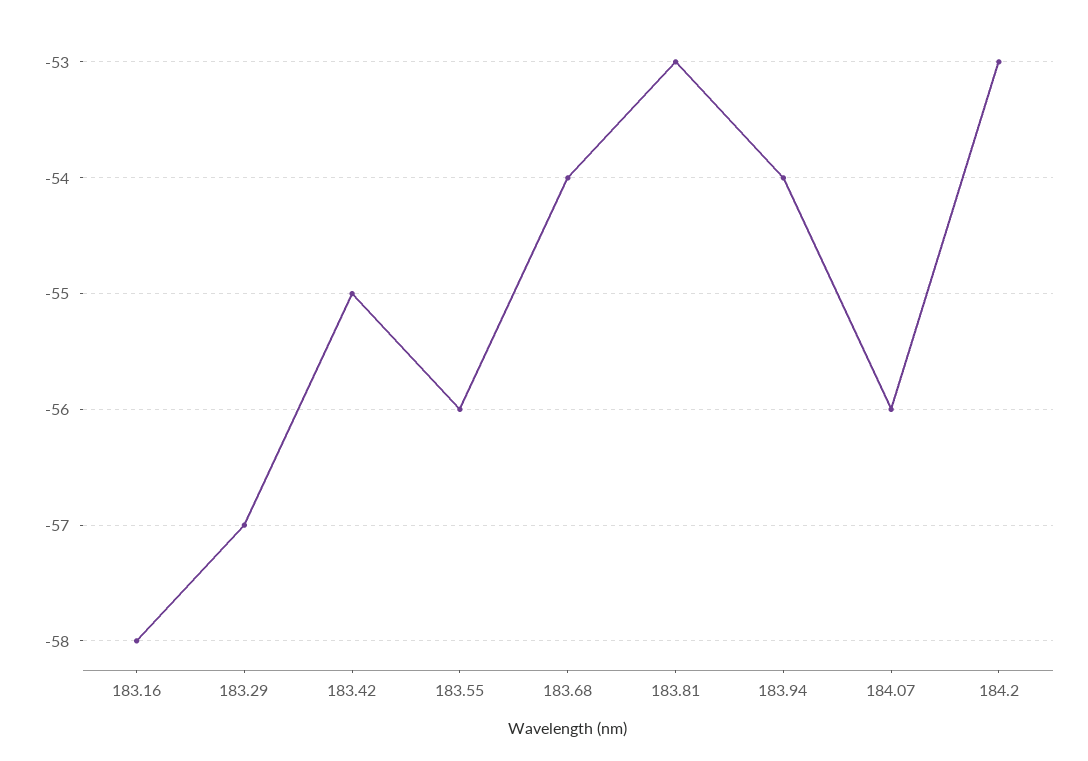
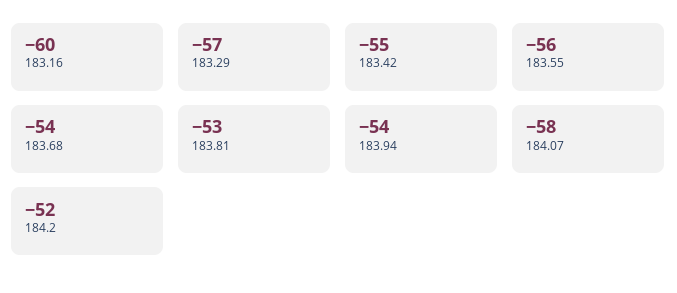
  {
-   "183.16": -58,
+   "183.16": -60,
    "183.29": -57,
    "183.42": -55,
    "183.55": -56,
    "183.68": -54,
    "183.81": -53,
    "183.94": -54,
-   "184.07": -56,
+   "184.07": -58,
-   "184.2": -53
+   "184.2": -52
  }

